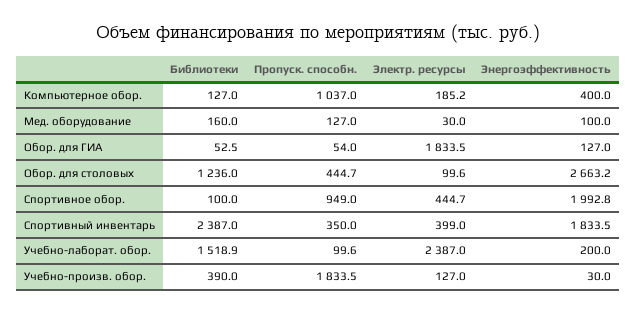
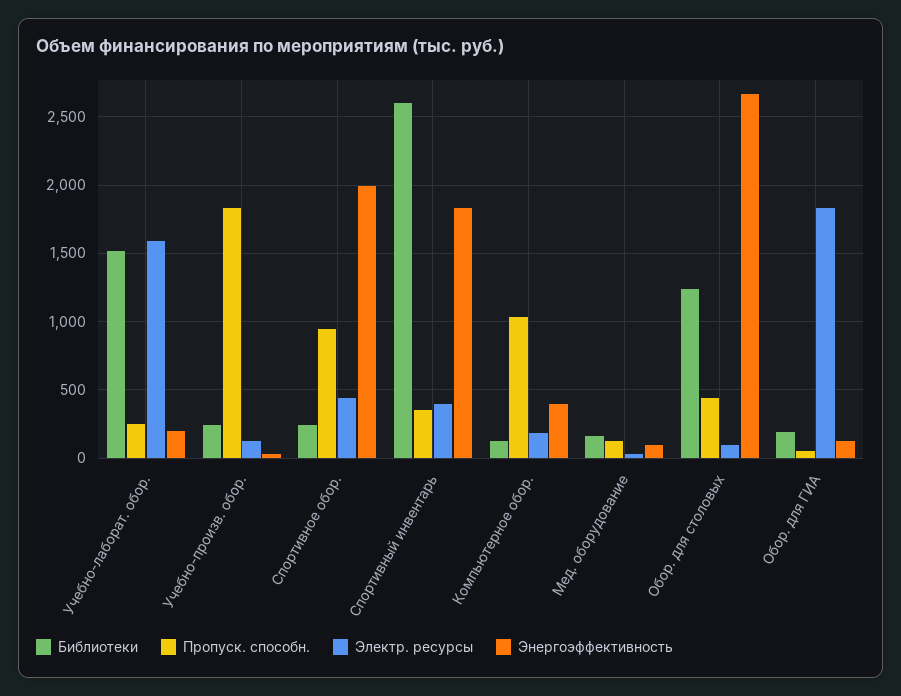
  {
    "Библиотеки": {
      "Компьютерное обор.": 127,
      "Мед. оборудование": 160,
-     "Обор. для ГИА": 52.5,
+     "Обор. для ГИА": 200,
      "Обор. для столовых": 1236,
-     "Спортивное обор.": 100,
+     "Спортивное обор.": 250,
-     "Спортивный инвентарь": 2387,
+     "Спортивный инвентарь": 2600,
      "Учебно-лаборат. обор.": 1518.9,
-     "Учебно-произв. обор.": 390
+     "Учебно-произв. обор.": 250
    },
    "Пропуск. способн.": {
      "Компьютерное обор.": 1037,
      "Мед. оборудование": 127,
      "Обор. для ГИА": 54,
      "Обор. для столовых": 444.7,
      "Спортивное обор.": 949,
      "Спортивный инвентарь": 350,
-     "Учебно-лаборат. обор.": 99.6,
+     "Учебно-лаборат. обор.": 250,
      "Учебно-произв. обор.": 1833.5
    },
    "Электр. ресурсы": {
      "Компьютерное обор.": 185.2,
      "Мед. оборудование": 30,
      "Обор. для ГИА": 1833.5,
      "Обор. для столовых": 99.6,
      "Спортивное обор.": 444.7,
      "Спортивный инвентарь": 399,
-     "Учебно-лаборат. обор.": 2387,
+     "Учебно-лаборат. обор.": 1600,
      "Учебно-произв. обор.": 127
    },
    "Энергоэффективность": {
      "Компьютерное обор.": 400,
      "Мед. оборудование": 100,
      "Обор. для ГИА": 127,
      "Обор. для столовых": 2663.2,
      "Спортивное обор.": 1992.8,
      "Спортивный инвентарь": 1833.5,
      "Учебно-лаборат. обор.": 200,
      "Учебно-произв. обор.": 30
    }
  }

